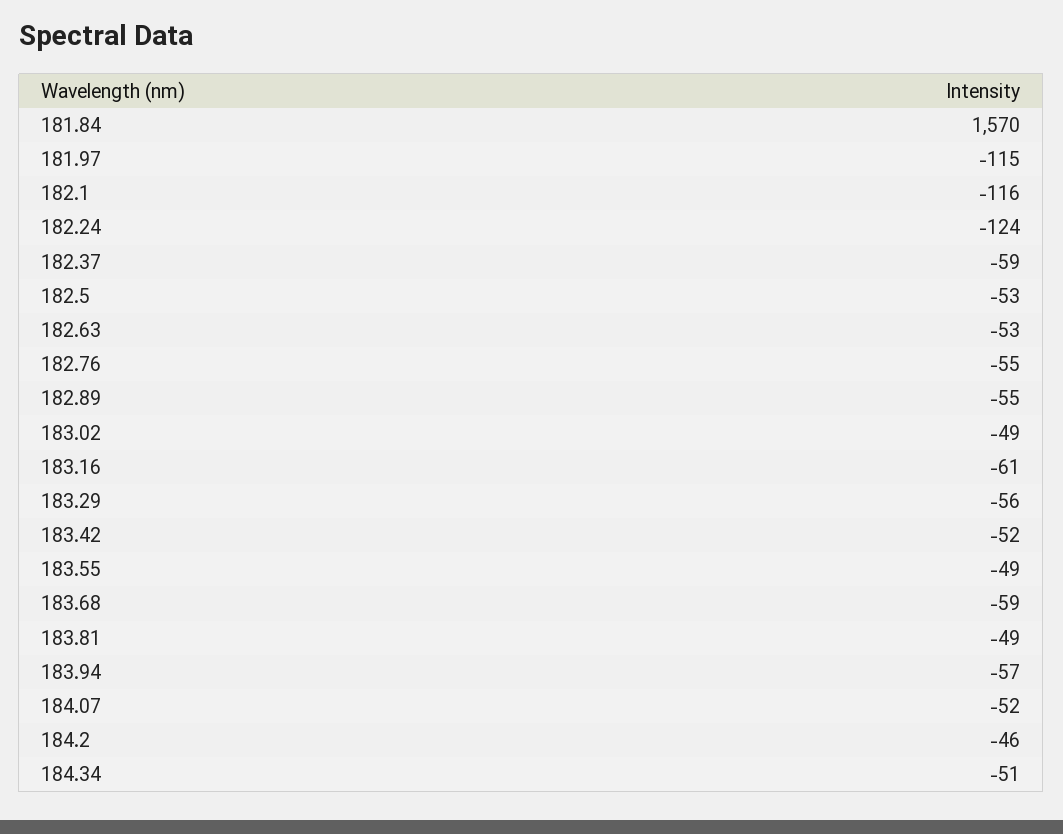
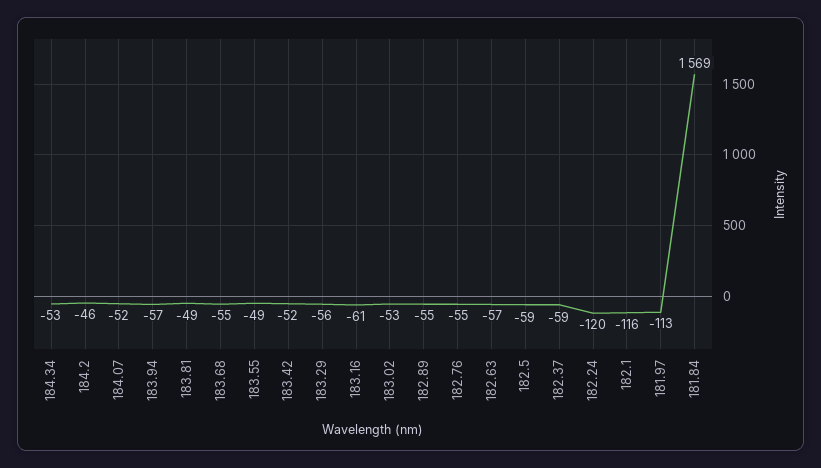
  {
-   "181.84": 1570,
+   "181.84": 1569,
-   "181.97": -115,
+   "181.97": -113,
    "182.1": -116,
-   "182.24": -124,
+   "182.24": -120,
    "182.37": -59,
-   "182.5": -53,
+   "182.5": -59,
-   "182.63": -53,
+   "182.63": -57,
    "182.76": -55,
    "182.89": -55,
-   "183.02": -49,
+   "183.02": -53,
    "183.16": -61,
    "183.29": -56,
    "183.42": -52,
    "183.55": -49,
-   "183.68": -59,
+   "183.68": -55,
    "183.81": -49,
    "183.94": -57,
    "184.07": -52,
    "184.2": -46,
-   "184.34": -51
+   "184.34": -53
  }

